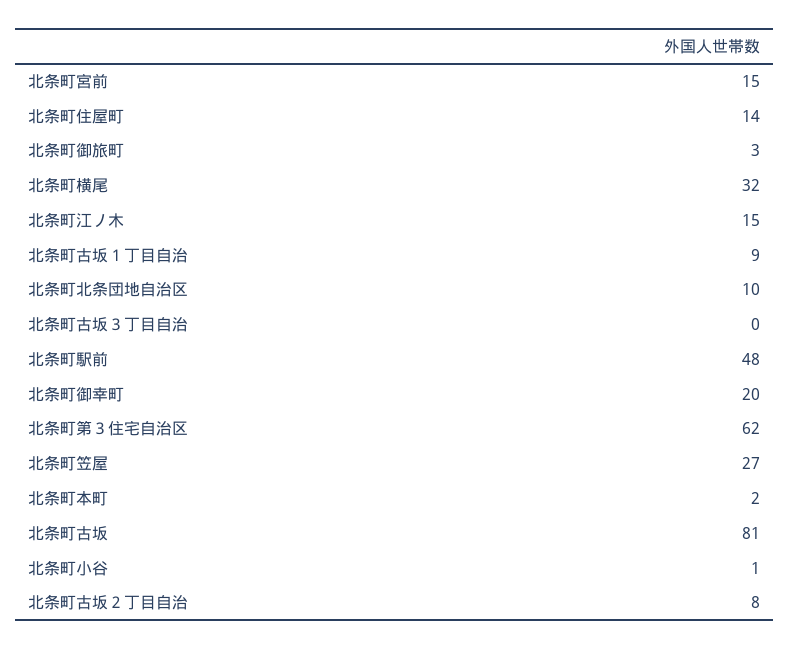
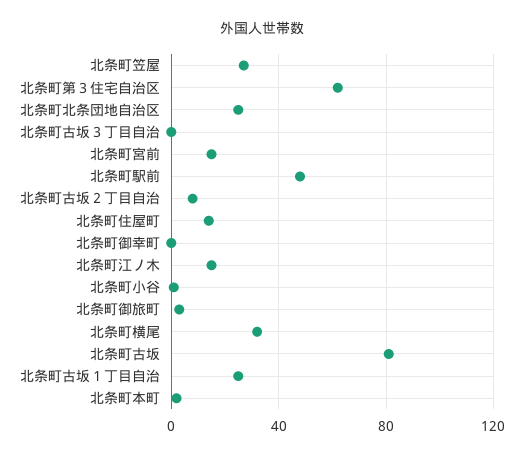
  {
    "北条町宮前": 15,
    "北条町住屋町": 14,
    "北条町御旅町": 3,
    "北条町横尾": 32,
    "北条町江ノ木": 15,
-   "北条町古坂１丁目自治": 9,
+   "北条町古坂１丁目自治": 25,
-   "北条町北条団地自治区": 10,
+   "北条町北条団地自治区": 25,
    "北条町古坂３丁目自治": 0,
    "北条町駅前": 48,
-   "北条町御幸町": 20,
+   "北条町御幸町": 0,
    "北条町第３住宅自治区": 62,
    "北条町笠屋": 27,
    "北条町本町": 2,
    "北条町古坂": 81,
    "北条町小谷": 1,
    "北条町古坂２丁目自治": 8
  }

